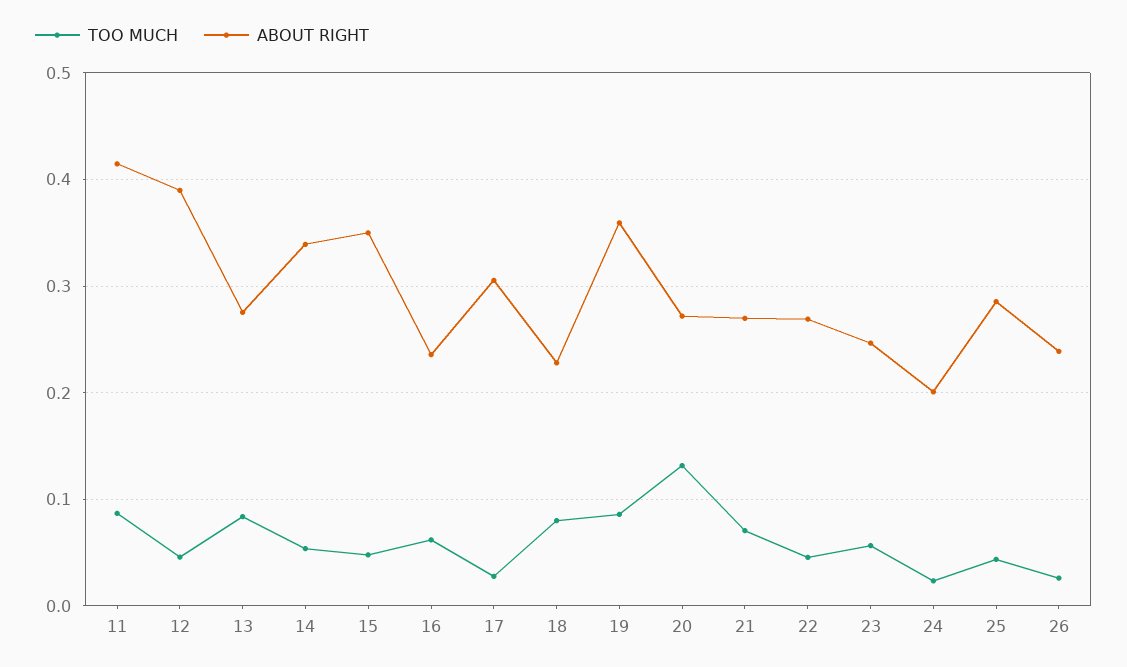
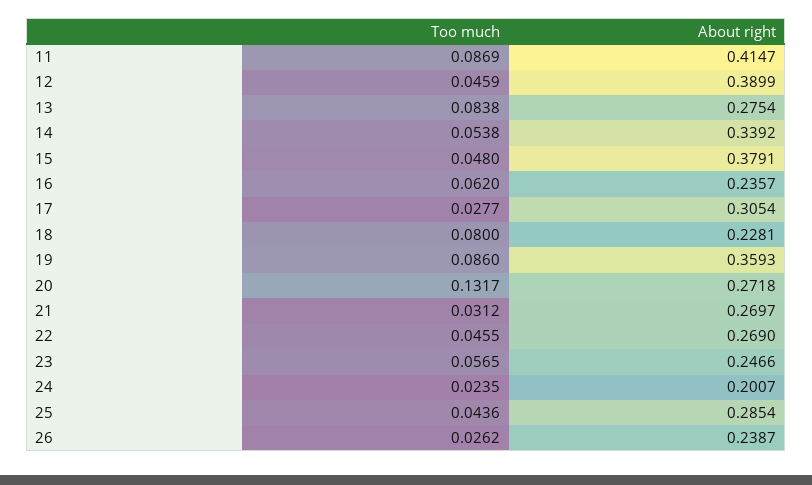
  {
    "TOO MUCH": {
      "11": 0.0869,
      "12": 0.0459,
      "13": 0.0838,
      "14": 0.0538,
      "15": 0.048,
      "16": 0.062,
      "17": 0.0277,
      "18": 0.08,
      "19": 0.086,
      "20": 0.1317,
-     "21": 0.07,
+     "21": 0.0312,
      "22": 0.0455,
      "23": 0.0565,
      "24": 0.0235,
      "25": 0.0436,
      "26": 0.0262
    },
    "ABOUT RIGHT": {
      "11": 0.4147,
      "12": 0.3899,
      "13": 0.2754,
      "14": 0.3392,
-     "15": 0.35,
+     "15": 0.3791,
      "16": 0.2357,
      "17": 0.3054,
      "18": 0.2281,
      "19": 0.3593,
      "20": 0.2718,
      "21": 0.2697,
      "22": 0.269,
      "23": 0.2466,
      "24": 0.2007,
      "25": 0.2854,
      "26": 0.2387
    }
  }

